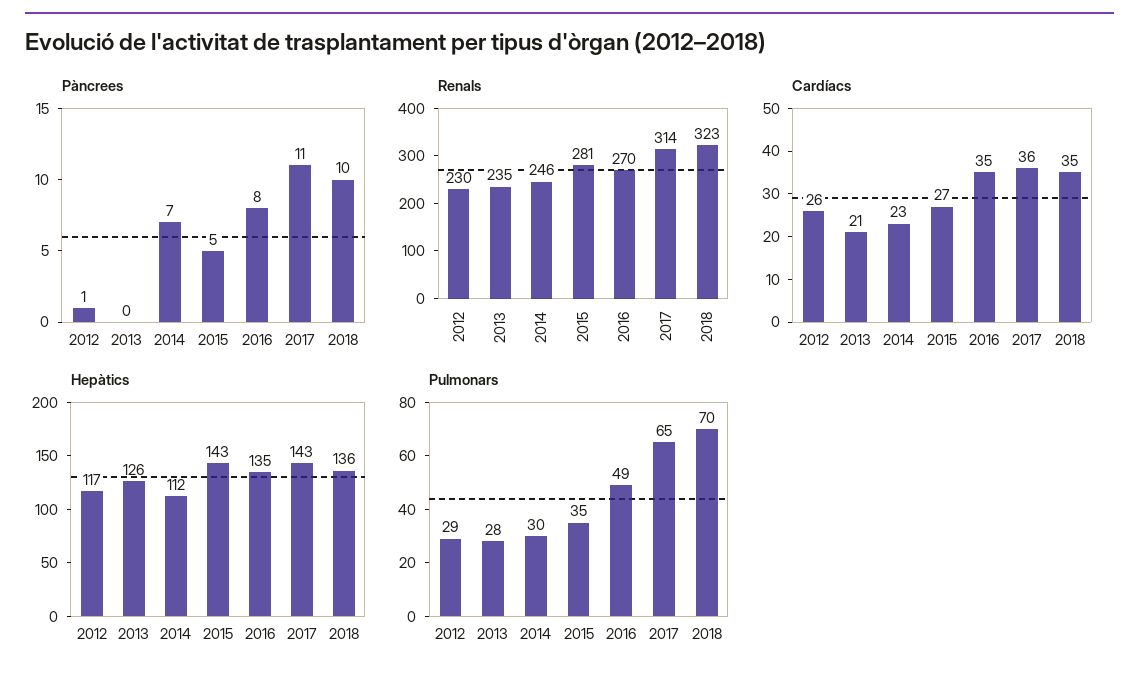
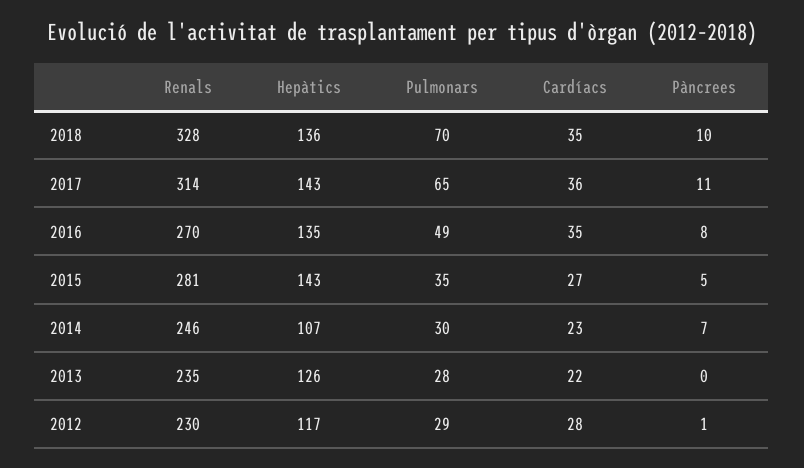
  {
    "Pàncrees": {
      "2012": 1,
      "2013": 0,
      "2014": 7,
      "2015": 5,
      "2016": 8,
      "2017": 11,
      "2018": 10
    },
    "Renals": {
      "2012": 230,
      "2013": 235,
      "2014": 246,
      "2015": 281,
      "2016": 270,
      "2017": 314,
-     "2018": 323
+     "2018": 328
    },
    "Cardíacs": {
-     "2012": 26,
+     "2012": 28,
-     "2013": 21,
+     "2013": 22,
      "2014": 23,
      "2015": 27,
      "2016": 35,
      "2017": 36,
      "2018": 35
    },
    "Hepàtics": {
      "2012": 117,
      "2013": 126,
-     "2014": 112,
+     "2014": 107,
      "2015": 143,
      "2016": 135,
      "2017": 143,
      "2018": 136
    },
    "Pulmonars": {
      "2012": 29,
      "2013": 28,
      "2014": 30,
      "2015": 35,
      "2016": 49,
      "2017": 65,
      "2018": 70
    }
  }

